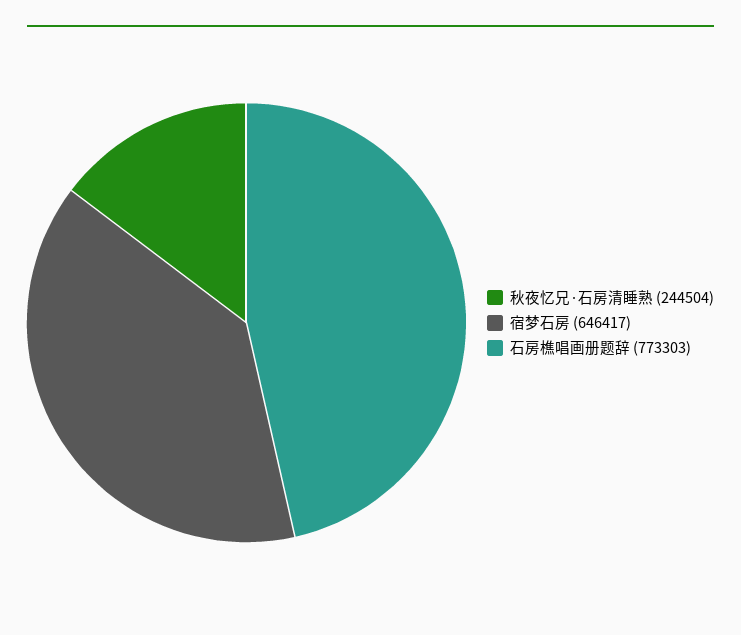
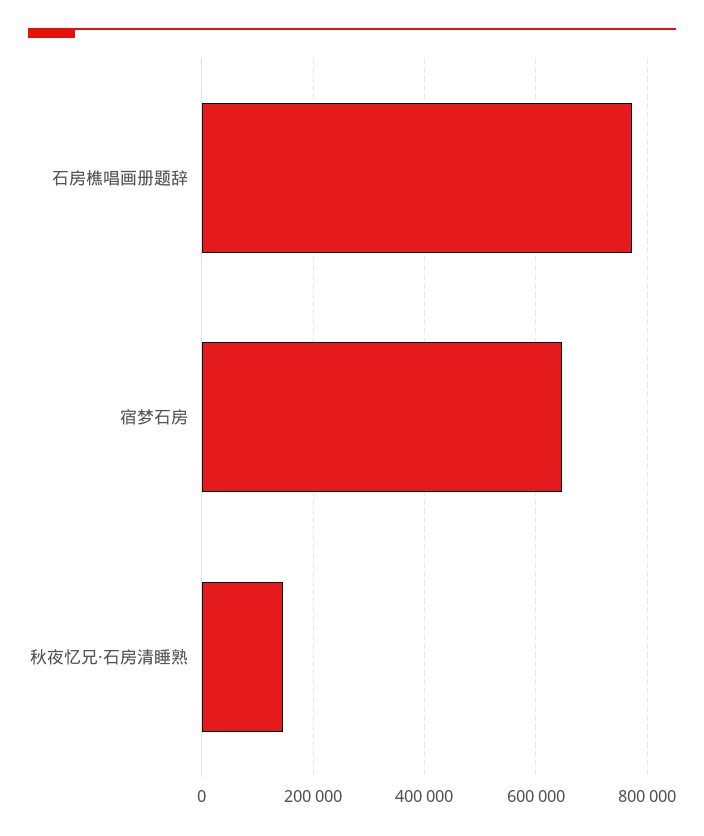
  {
-   "秋夜忆兄·石房清睡熟": 244504,
+   "秋夜忆兄·石房清睡熟": 140000,
    "宿梦石房": 646417,
    "石房樵唱画册题辞": 773303
  }

